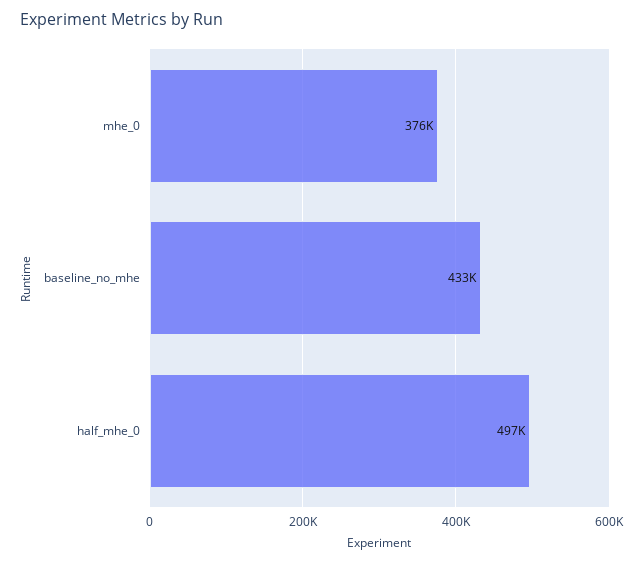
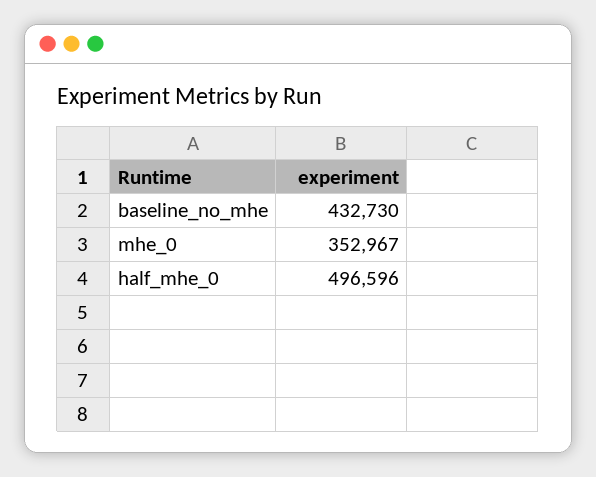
  {
-   "mhe_0": 376000,
+   "mhe_0": 352967,
    "baseline_no_mhe": 432730,
    "half_mhe_0": 496596
  }

